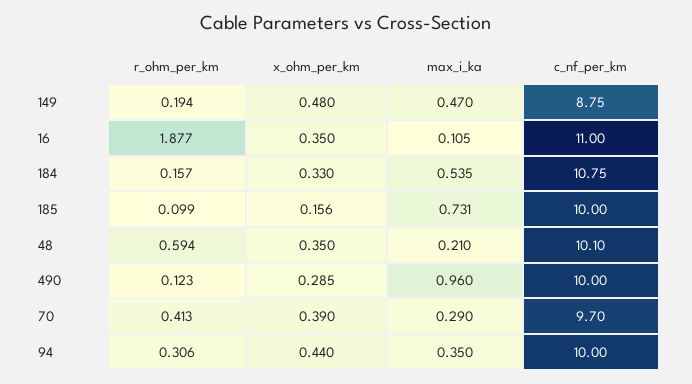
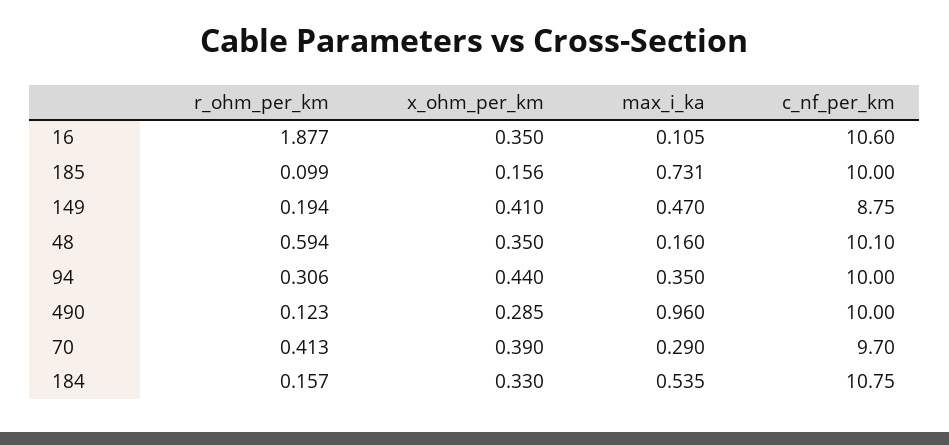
  {
    "r_ohm_per_km": {
      "149": 0.194,
      "16": 1.877,
      "184": 0.157,
      "185": 0.099,
      "48": 0.594,
      "490": 0.123,
      "70": 0.413,
      "94": 0.306
    },
    "x_ohm_per_km": {
-     "149": 0.48,
+     "149": 0.41,
      "16": 0.35,
      "184": 0.33,
      "185": 0.156,
      "48": 0.35,
      "490": 0.285,
      "70": 0.39,
      "94": 0.44
    },
    "max_i_ka": {
      "149": 0.47,
      "16": 0.105,
      "184": 0.535,
      "185": 0.731,
-     "48": 0.21,
+     "48": 0.16,
      "490": 0.96,
      "70": 0.29,
      "94": 0.35
    },
    "c_nf_per_km": {
      "149": 8.75,
-     "16": 11,
+     "16": 10.6,
      "184": 10.75,
      "185": 10,
      "48": 10.1,
      "490": 10,
      "70": 9.7,
      "94": 10
    }
  }

